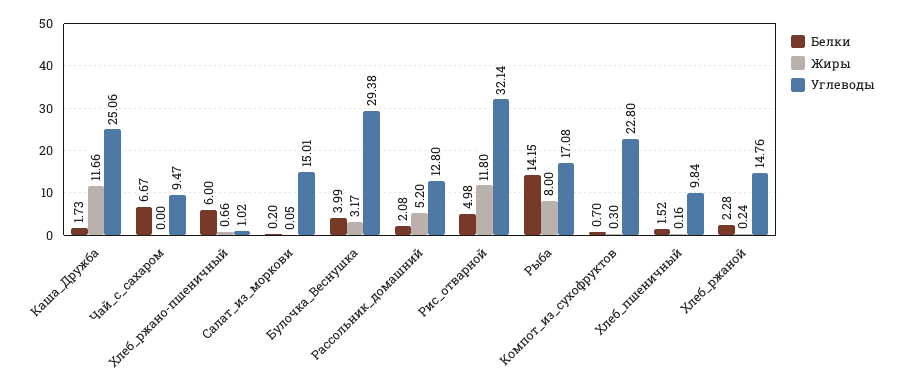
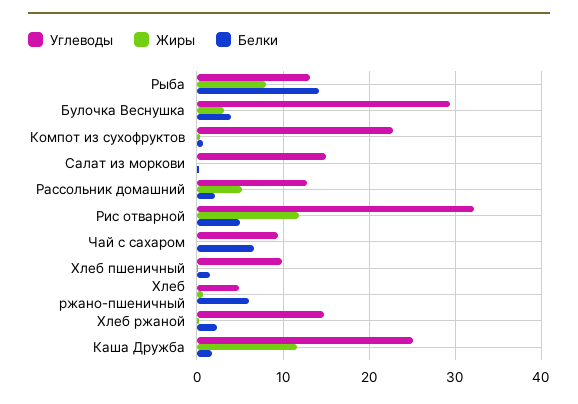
  {
    "Белки": {
      "Каша_Дружба": 1.73,
      "Чай_с_сахаром": 6.67,
      "Хлеб_ржано-пшеничный": 6,
      "Салат_из_моркови": 0.2,
      "Булочка_Веснушка": 3.99,
      "Рассольник_домашний": 2.08,
      "Рис_отварной": 4.98,
      "Рыба": 14.15,
      "Компот_из_сухофруктов": 0.7,
      "Хлеб_пшеничный": 1.52,
      "Хлеб_ржаной": 2.28
    },
    "Жиры": {
      "Каша_Дружба": 11.66,
      "Чай_с_сахаром": 0,
      "Хлеб_ржано-пшеничный": 0.66,
      "Салат_из_моркови": 0.05,
      "Булочка_Веснушка": 3.17,
      "Рассольник_домашний": 5.2,
      "Рис_отварной": 11.8,
      "Рыба": 8,
      "Компот_из_сухофруктов": 0.3,
      "Хлеб_пшеничный": 0.16,
      "Хлеб_ржаной": 0.24
    },
    "Углеводы": {
      "Каша_Дружба": 25.06,
      "Чай_с_сахаром": 9.47,
-     "Хлеб_ржано-пшеничный": 1.02,
+     "Хлеб_ржано-пшеничный": 5,
      "Салат_из_моркови": 15.01,
      "Булочка_Веснушка": 29.38,
      "Рассольник_домашний": 12.8,
      "Рис_отварной": 32.14,
-     "Рыба": 17.08,
+     "Рыба": 13,
      "Компот_из_сухофруктов": 22.8,
      "Хлеб_пшеничный": 9.84,
      "Хлеб_ржаной": 14.76
    }
  }

